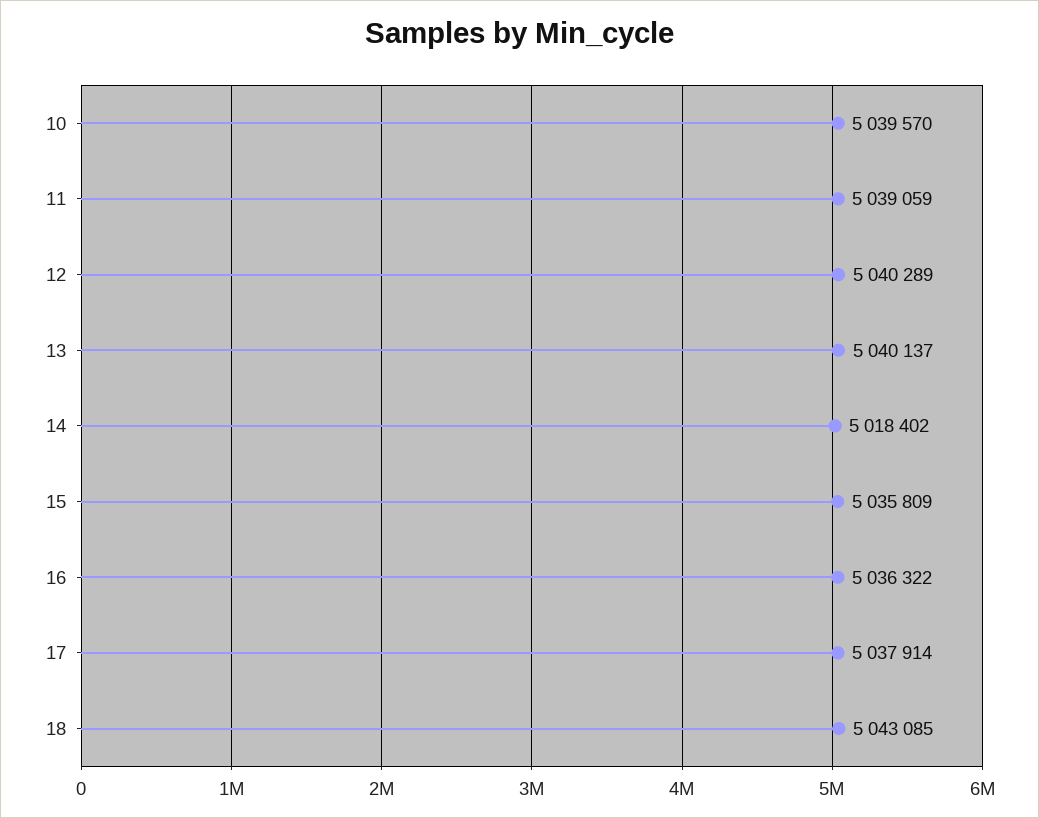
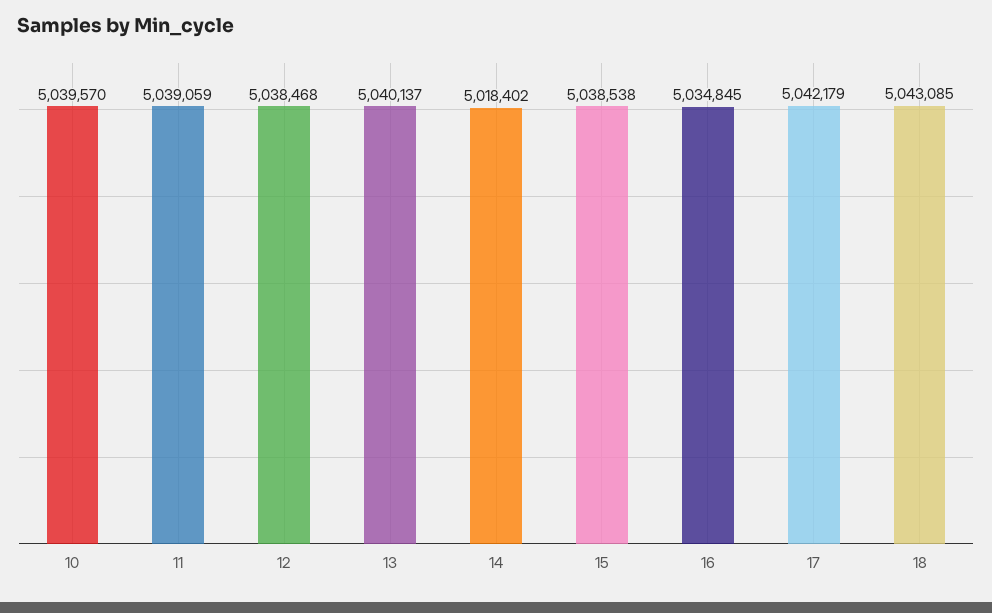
  {
    "10": 5039570,
    "11": 5039059,
-   "12": 5040289,
+   "12": 5038468,
    "13": 5040137,
    "14": 5018402,
-   "15": 5035809,
+   "15": 5038538,
-   "16": 5036322,
+   "16": 5034845,
-   "17": 5037914,
+   "17": 5042179,
    "18": 5043085
  }

